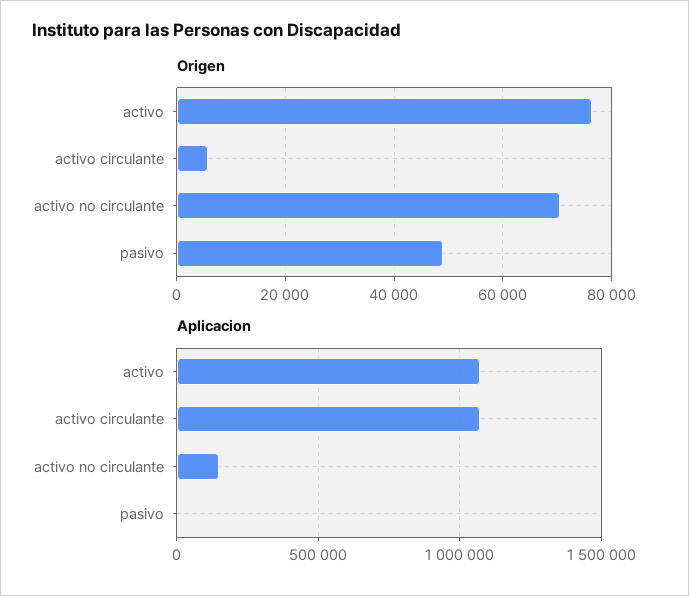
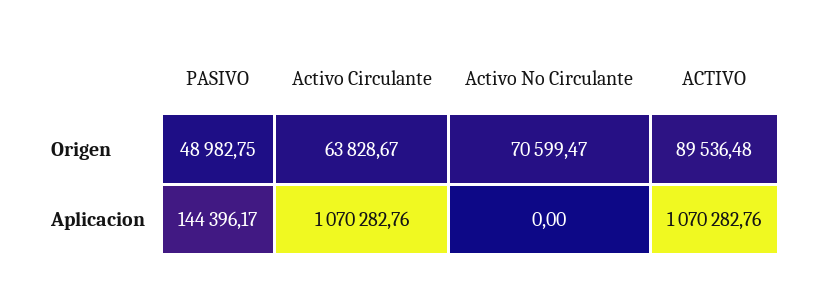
  {
    "Origen": {
-     "activo": 76000,
+     "activo": 89536.48,
-     "activo circulante": 6000,
+     "activo circulante": 63828.67,
      "activo no circulante": 70599.47,
      "pasivo": 48982.75
    },
    "Aplicacion": {
      "activo": 1070282.76,
      "activo circulante": 1070282.76,
-     "activo no circulante": 150000,
+     "activo no circulante": 0,
-     "pasivo": 0
+     "pasivo": 144396.17
    }
  }

